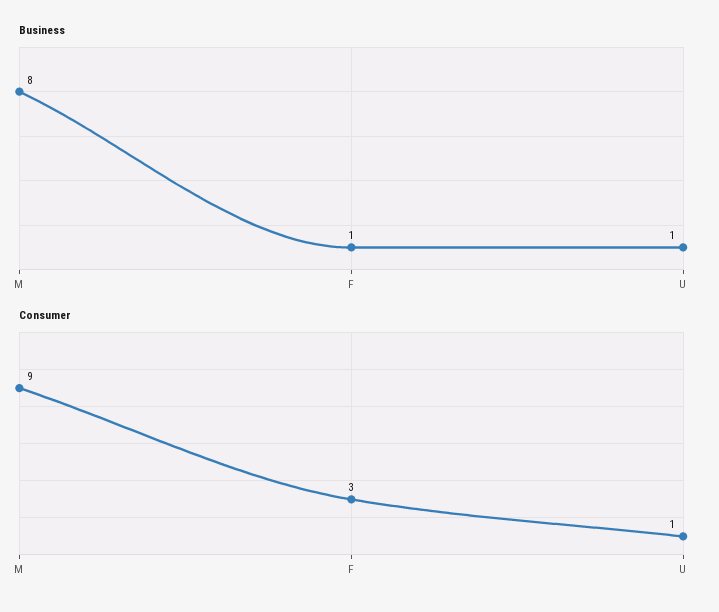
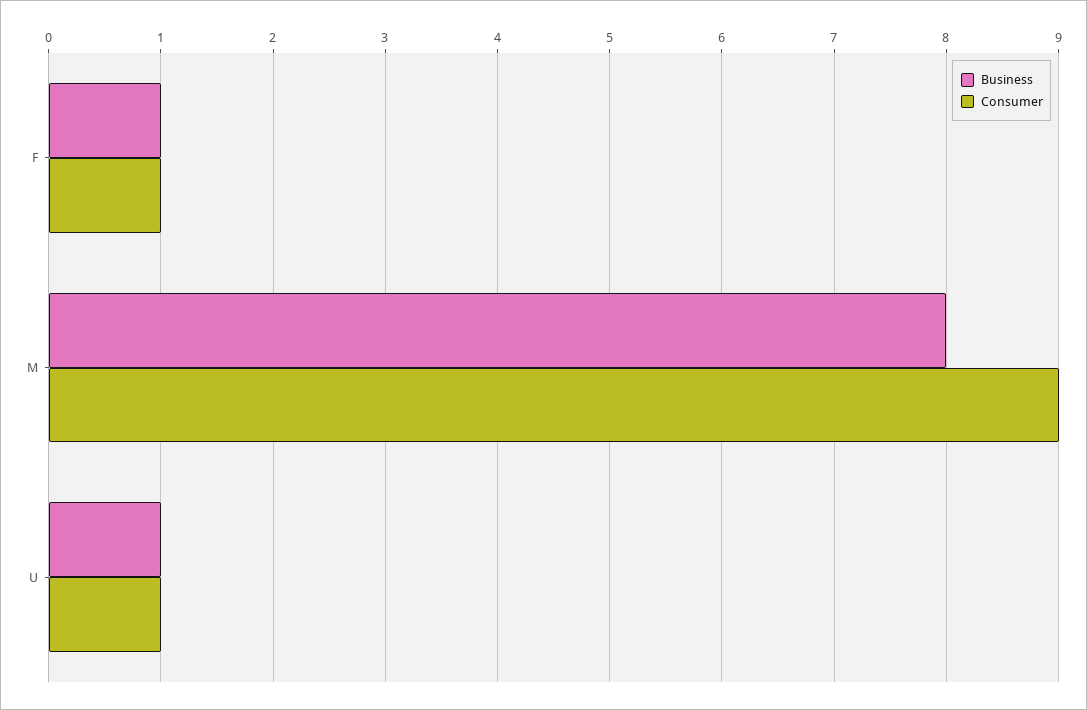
  {
    "Business": {
      "M": 8,
      "F": 1,
      "U": 1
    },
    "Consumer": {
      "M": 9,
-     "F": 3,
+     "F": 1,
      "U": 1
    }
  }

